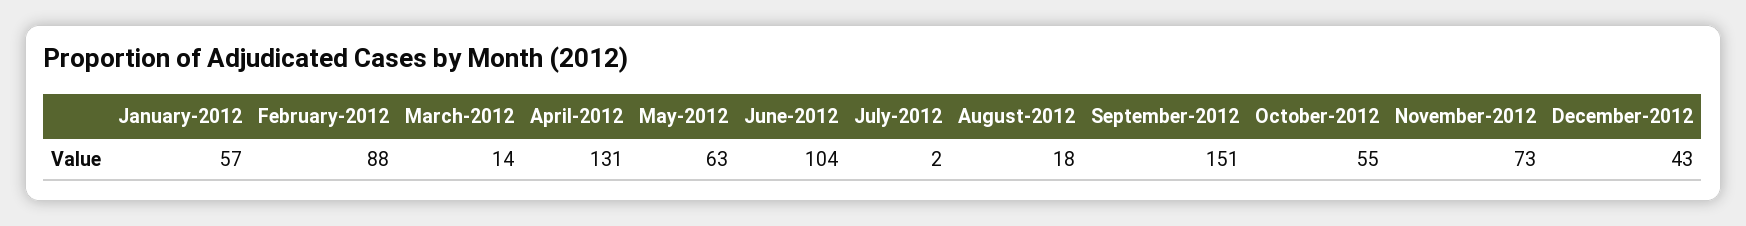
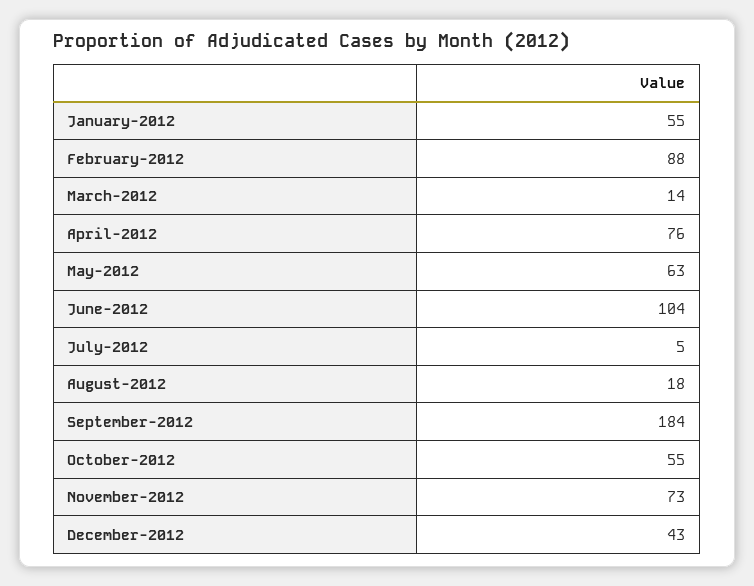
  {
-   "January-2012": 57,
+   "January-2012": 55,
    "February-2012": 88,
    "March-2012": 14,
-   "April-2012": 131,
+   "April-2012": 76,
    "May-2012": 63,
    "June-2012": 104,
-   "July-2012": 2,
+   "July-2012": 5,
    "August-2012": 18,
-   "September-2012": 151,
+   "September-2012": 184,
    "October-2012": 55,
    "November-2012": 73,
    "December-2012": 43
  }

